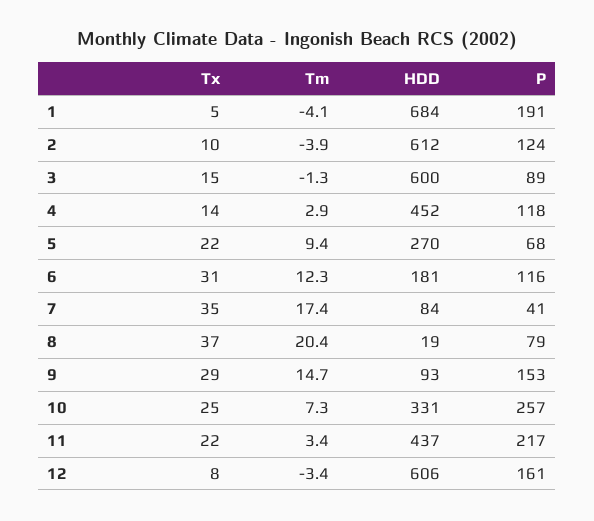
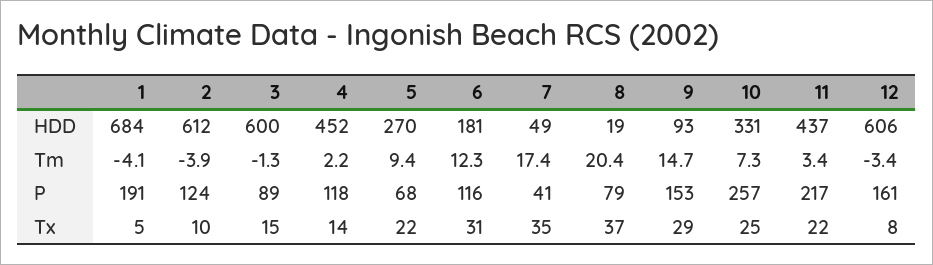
  {
    "Tx": {
      "1": 5,
      "2": 10,
      "3": 15,
      "4": 14,
      "5": 22,
      "6": 31,
      "7": 35,
      "8": 37,
      "9": 29,
      "10": 25,
      "11": 22,
      "12": 8
    },
    "Tm": {
      "1": -4.1,
      "2": -3.9,
      "3": -1.3,
-     "4": 2.9,
+     "4": 2.2,
      "5": 9.4,
      "6": 12.3,
      "7": 17.4,
      "8": 20.4,
      "9": 14.7,
      "10": 7.3,
      "11": 3.4,
      "12": -3.4
    },
    "HDD": {
      "1": 684,
      "2": 612,
      "3": 600,
      "4": 452,
      "5": 270,
      "6": 181,
-     "7": 84,
+     "7": 49,
      "8": 19,
      "9": 93,
      "10": 331,
      "11": 437,
      "12": 606
    },
    "P": {
      "1": 191,
      "2": 124,
      "3": 89,
      "4": 118,
      "5": 68,
      "6": 116,
      "7": 41,
      "8": 79,
      "9": 153,
      "10": 257,
      "11": 217,
      "12": 161
    }
  }

